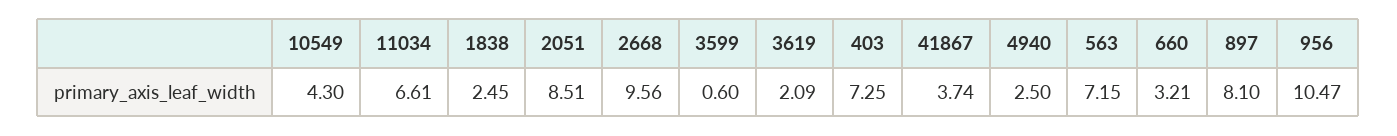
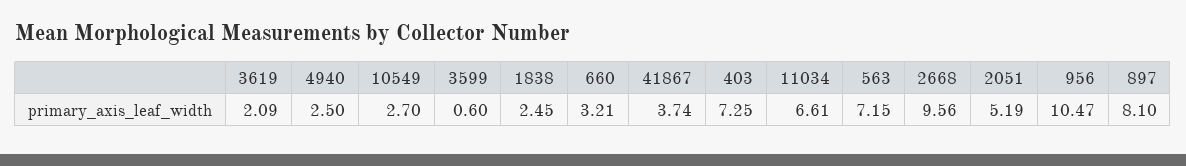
  {
-   "10549": 4.3,
+   "10549": 2.7,
    "11034": 6.61,
    "1838": 2.45,
-   "2051": 8.51,
+   "2051": 5.19,
    "2668": 9.56,
    "3599": 0.6,
    "3619": 2.09,
    "403": 7.25,
    "41867": 3.74,
    "4940": 2.5,
    "563": 7.15,
    "660": 3.21,
    "897": 8.1,
    "956": 10.47
  }

